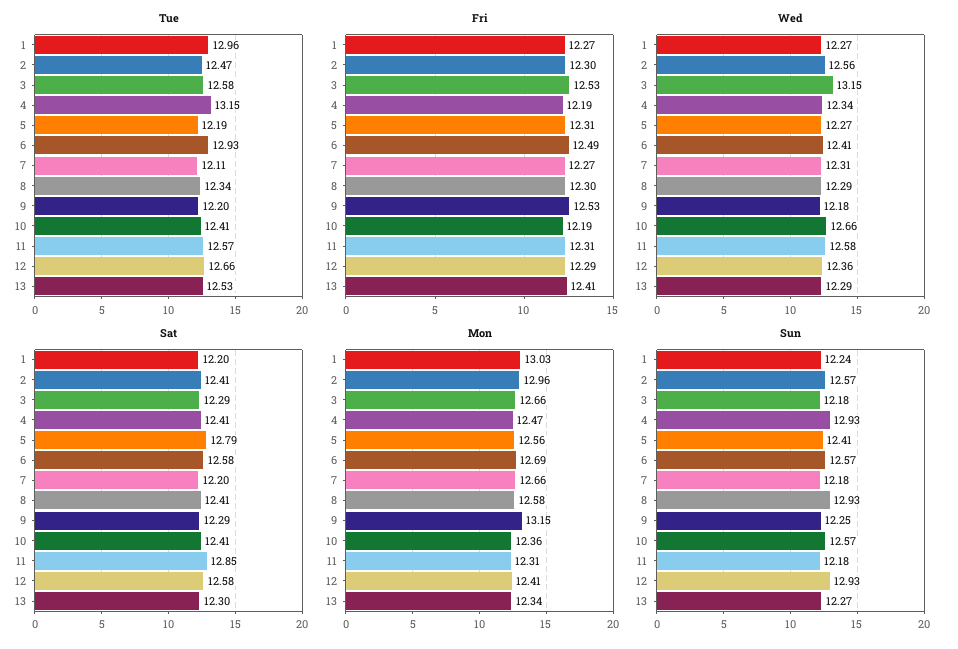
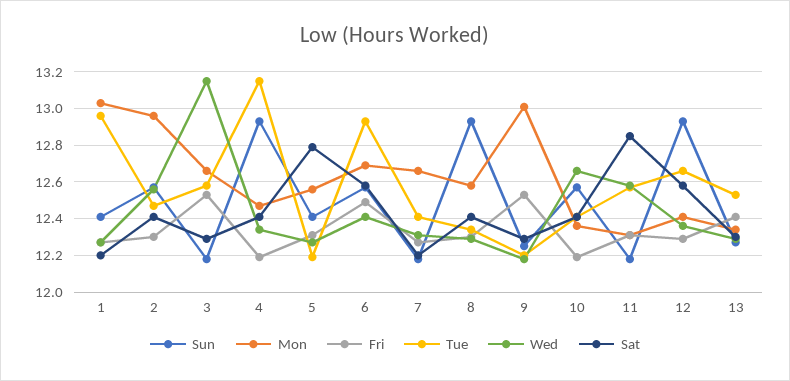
  {
    "Tue": {
      "1": 12.96,
      "2": 12.47,
      "3": 12.58,
      "4": 13.15,
      "5": 12.19,
      "6": 12.93,
-     "7": 12.11,
+     "7": 12.4,
      "8": 12.34,
      "9": 12.2,
      "10": 12.41,
      "11": 12.57,
      "12": 12.66,
      "13": 12.53
    },
    "Fri": {
      "1": 12.27,
      "2": 12.3,
      "3": 12.53,
      "4": 12.19,
      "5": 12.31,
      "6": 12.49,
      "7": 12.27,
      "8": 12.3,
      "9": 12.53,
      "10": 12.19,
      "11": 12.31,
      "12": 12.29,
      "13": 12.41
    },
    "Wed": {
      "1": 12.27,
      "2": 12.56,
      "3": 13.15,
      "4": 12.34,
      "5": 12.27,
      "6": 12.41,
      "7": 12.31,
      "8": 12.29,
      "9": 12.18,
      "10": 12.66,
      "11": 12.58,
      "12": 12.36,
      "13": 12.29
    },
    "Sat": {
      "1": 12.2,
      "2": 12.41,
      "3": 12.29,
      "4": 12.41,
      "5": 12.79,
      "6": 12.58,
      "7": 12.2,
      "8": 12.41,
      "9": 12.29,
      "10": 12.41,
      "11": 12.85,
      "12": 12.58,
      "13": 12.3
    },
    "Mon": {
      "1": 13.03,
      "2": 12.96,
      "3": 12.66,
      "4": 12.47,
      "5": 12.56,
      "6": 12.69,
      "7": 12.66,
      "8": 12.58,
-     "9": 13.15,
+     "9": 13,
      "10": 12.36,
      "11": 12.31,
      "12": 12.41,
      "13": 12.34
    },
    "Sun": {
-     "1": 12.24,
+     "1": 12.4,
      "2": 12.57,
      "3": 12.18,
      "4": 12.93,
      "5": 12.41,
      "6": 12.57,
      "7": 12.18,
      "8": 12.93,
      "9": 12.25,
      "10": 12.57,
      "11": 12.18,
      "12": 12.93,
      "13": 12.27
    }
  }

